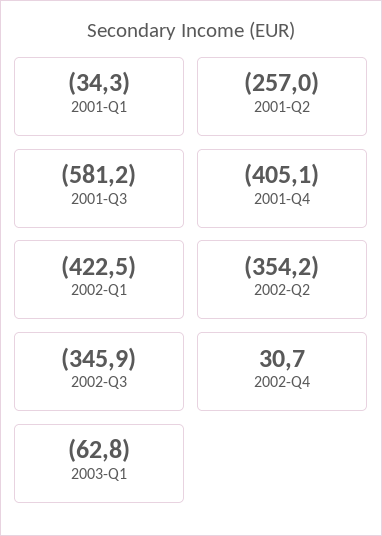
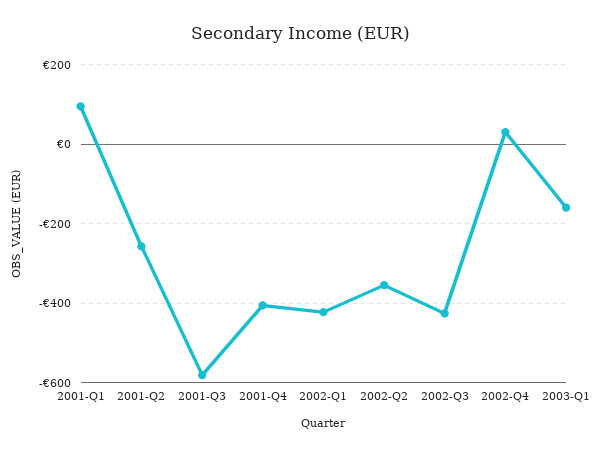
  {
-   "2001-Q1": -34.3,
+   "2001-Q1": 100,
    "2001-Q2": -257,
    "2001-Q3": -581.2,
    "2001-Q4": -405.1,
    "2002-Q1": -422.5,
    "2002-Q2": -354.2,
-   "2002-Q3": -345.9,
+   "2002-Q3": -420,
    "2002-Q4": 30.7,
-   "2003-Q1": -62.8
+   "2003-Q1": -160
  }

